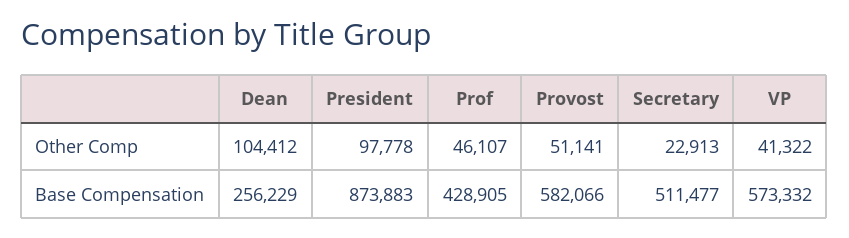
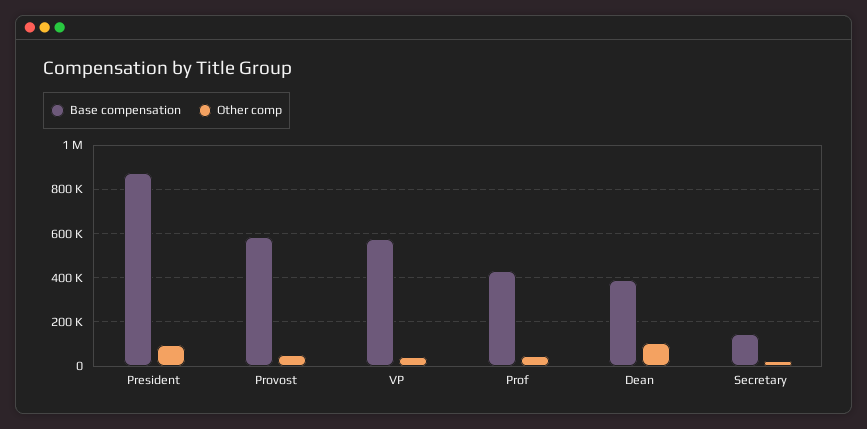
  {
    "Other Comp": {
      "Dean": 104412,
      "President": 97778,
      "Prof": 46107,
      "Provost": 51141,
      "Secretary": 22913,
      "VP": 41322
    },
    "Base Compensation": {
-     "Dean": 256229,
+     "Dean": 400000,
      "President": 873883,
      "Prof": 428905,
      "Provost": 582066,
-     "Secretary": 511477,
+     "Secretary": 150000,
      "VP": 573332
    }
  }

